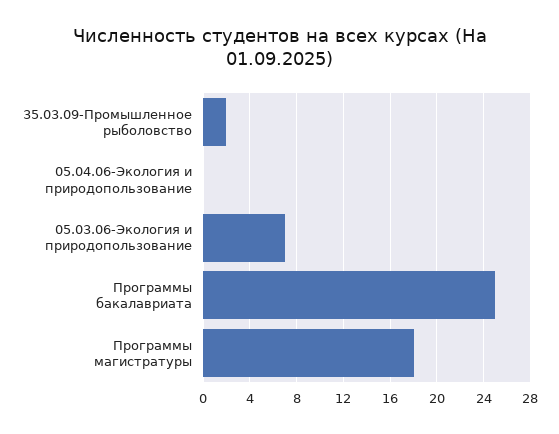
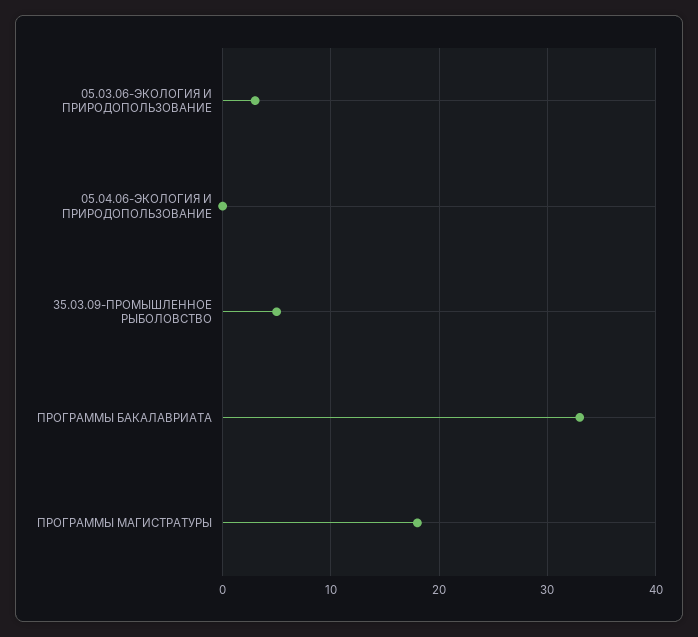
  {
-   "35.03.09-Промышленное рыболовство": 2,
+   "35.03.09-Промышленное рыболовство": 5,
    "05.04.06-Экология и природопользование": 0,
-   "05.03.06-Экология и природопользование": 7,
+   "05.03.06-Экология и природопользование": 3,
-   "Программы бакалавриата": 25,
+   "Программы бакалавриата": 33,
    "Программы магистратуры": 18
  }

